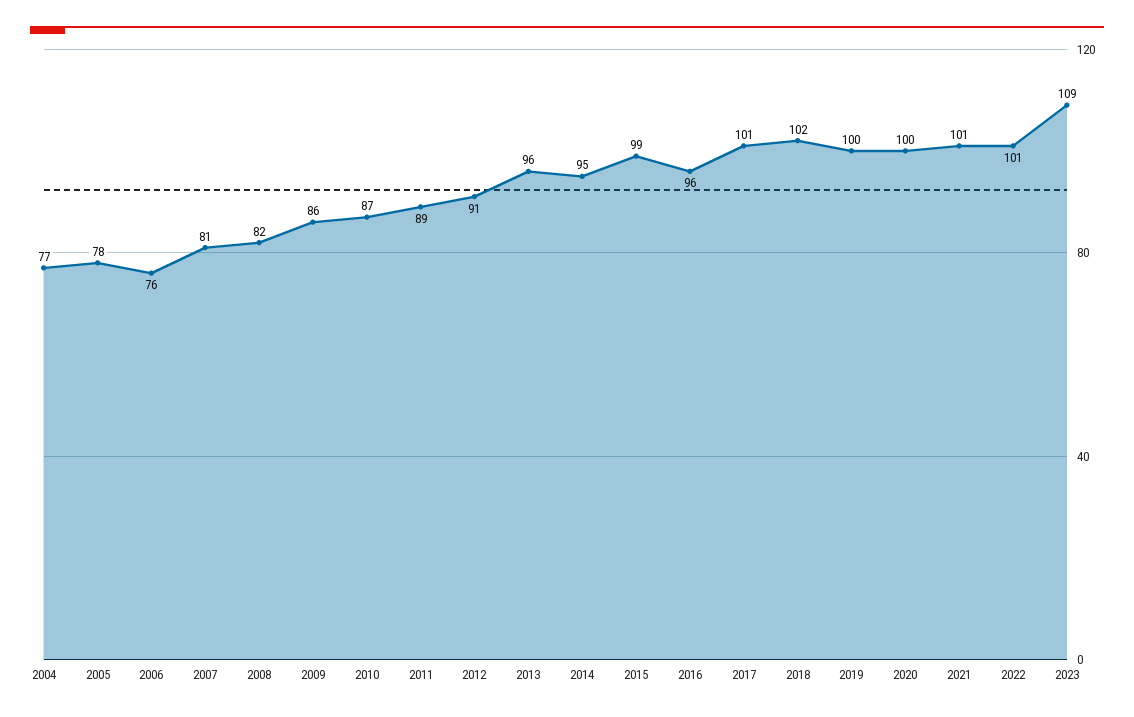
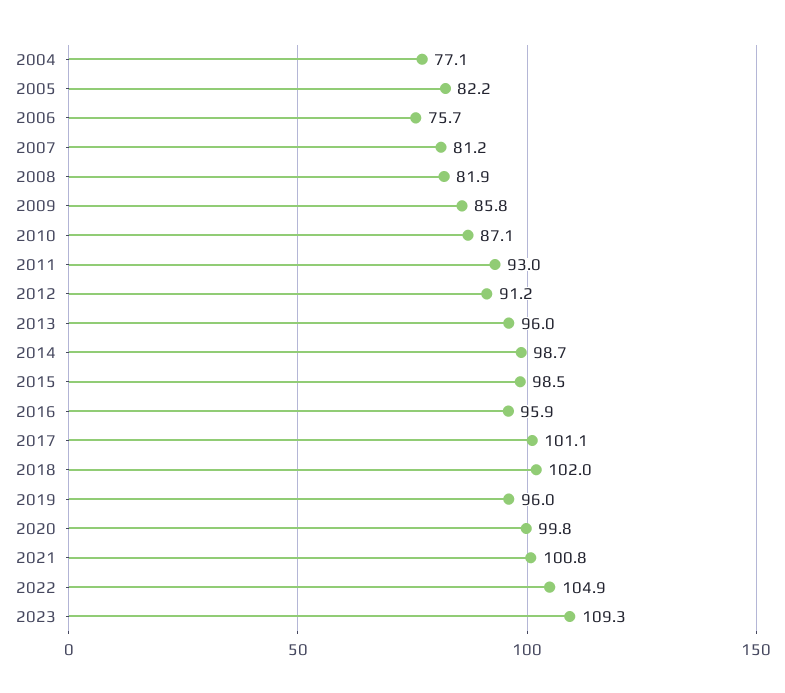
  {
    "2004": 77.1,
-   "2005": 78,
+   "2005": 82.2,
    "2006": 75.7,
    "2007": 81.2,
    "2008": 81.9,
    "2009": 85.8,
    "2010": 87.1,
-   "2011": 89,
+   "2011": 93,
    "2012": 91.2,
    "2013": 96,
-   "2014": 95,
+   "2014": 98.7,
    "2015": 98.5,
    "2016": 95.9,
    "2017": 101.1,
    "2018": 102,
-   "2019": 100,
+   "2019": 96,
    "2020": 99.8,
    "2021": 100.8,
-   "2022": 101,
+   "2022": 104.9,
    "2023": 109.3
  }

